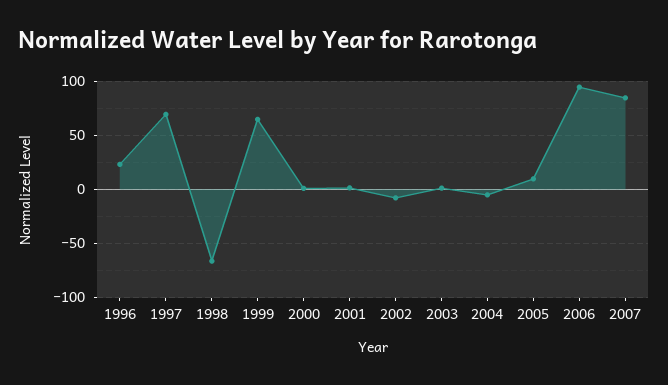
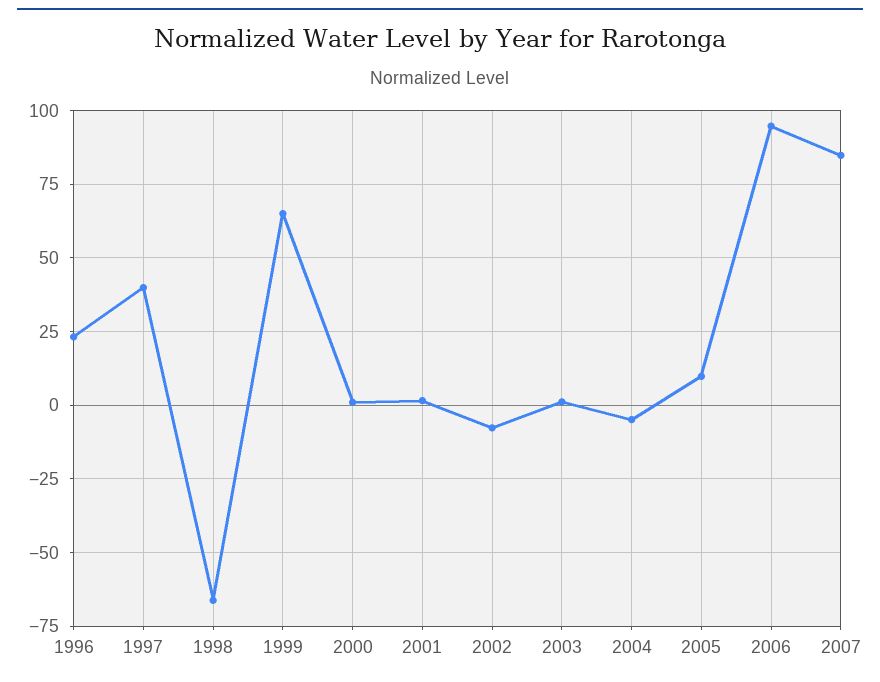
  {
    "1996": 22.5,
-   "1997": 70,
+   "1997": 40,
    "1998": -65,
    "1999": 65,
    "2000": 0,
    "2001": 2.5,
    "2002": -7.5,
    "2003": 0,
    "2004": -5,
    "2005": 10,
    "2006": 95,
    "2007": 85
  }

